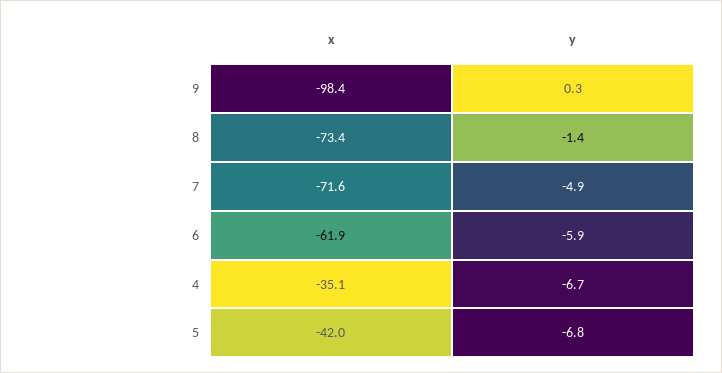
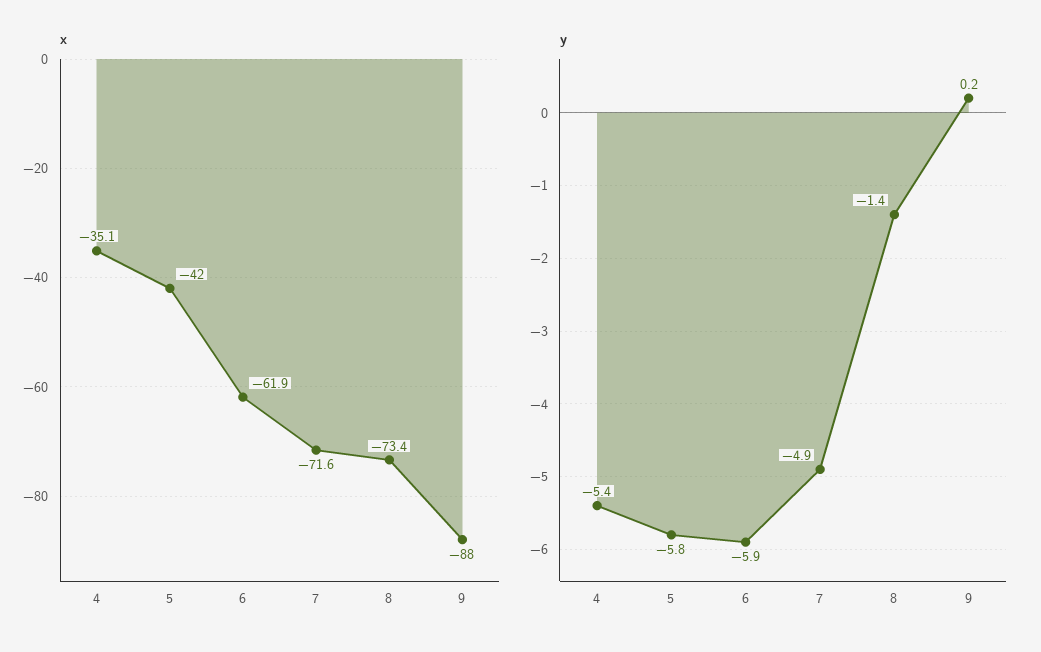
  {
    "x": {
-     "9": -98.4,
+     "9": -88,
      "8": -73.4,
      "7": -71.6,
      "6": -61.9,
      "4": -35.1,
      "5": -42
    },
    "y": {
-     "9": 0.3,
+     "9": 0.2,
      "8": -1.4,
      "7": -4.9,
      "6": -5.9,
-     "4": -6.7,
+     "4": -5.4,
-     "5": -6.8
+     "5": -5.8
    }
  }

